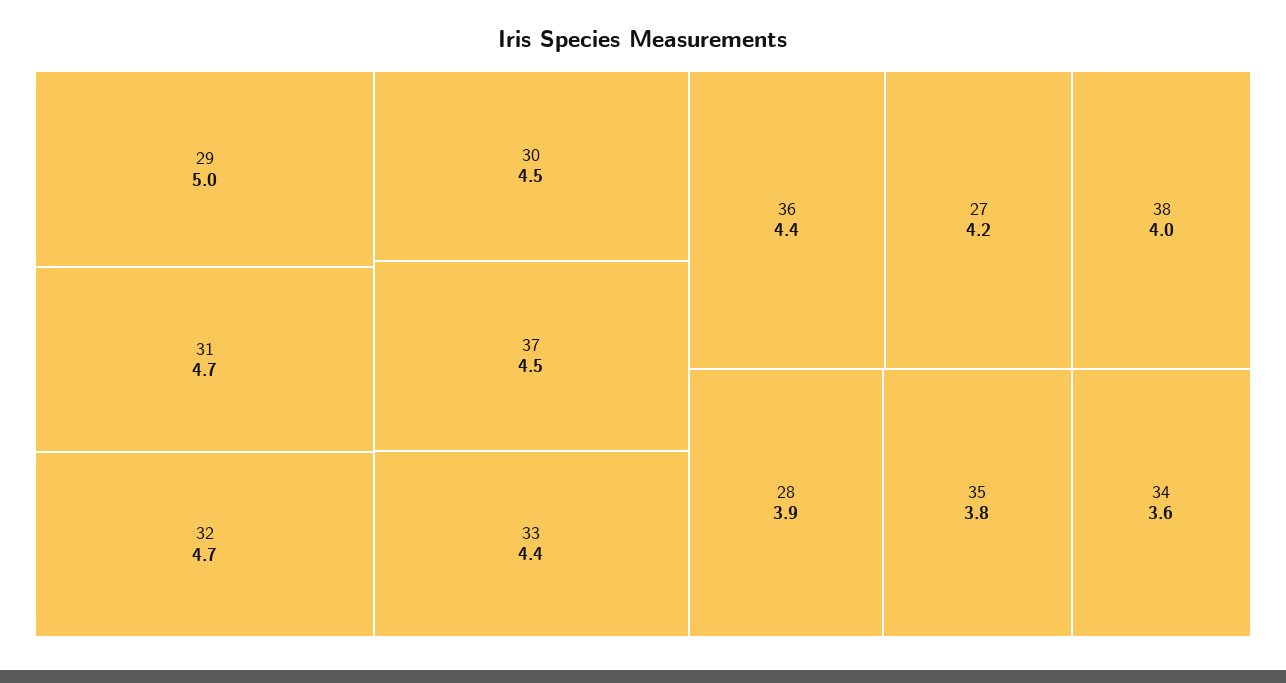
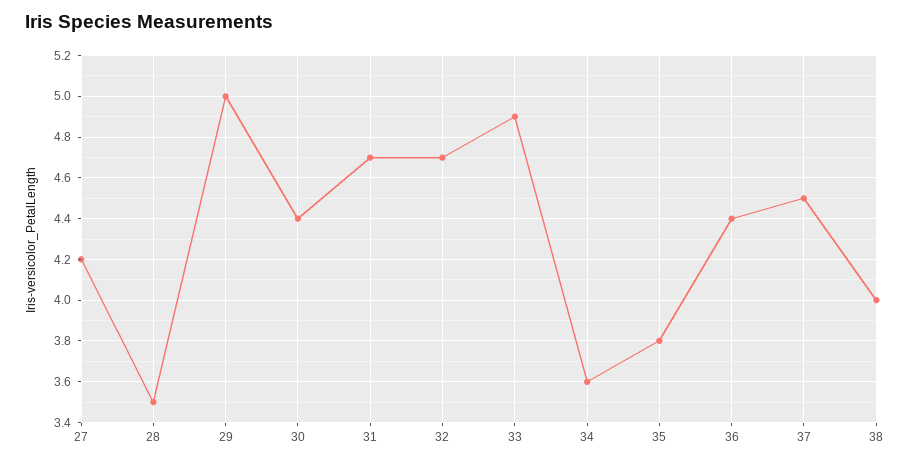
  {
    "29": 5,
    "31": 4.7,
    "32": 4.7,
-   "30": 4.5,
+   "30": 4.4,
    "37": 4.5,
-   "33": 4.4,
+   "33": 4.9,
    "36": 4.4,
    "27": 4.2,
    "38": 4,
-   "28": 3.9,
+   "28": 3.5,
    "35": 3.8,
    "34": 3.6
  }

